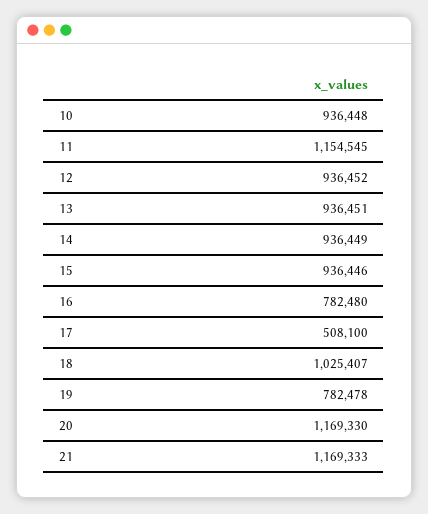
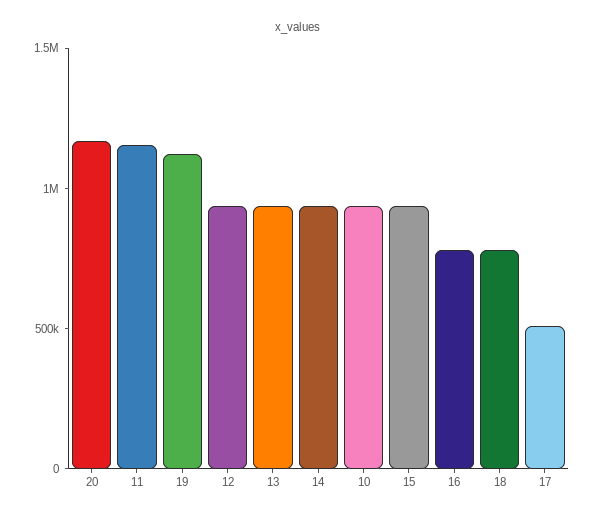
  {
    "10": 936448,
    "11": 1154545,
    "12": 936452,
    "13": 936451,
    "14": 936449,
    "15": 936446,
    "16": 782480,
    "17": 508100,
-   "18": 1025407,
+   "18": 800000,
-   "19": 782478,
+   "19": 1100000,
-   "20": 1169330,
+   "20": 1169330
-   "21": 1169333
  }

